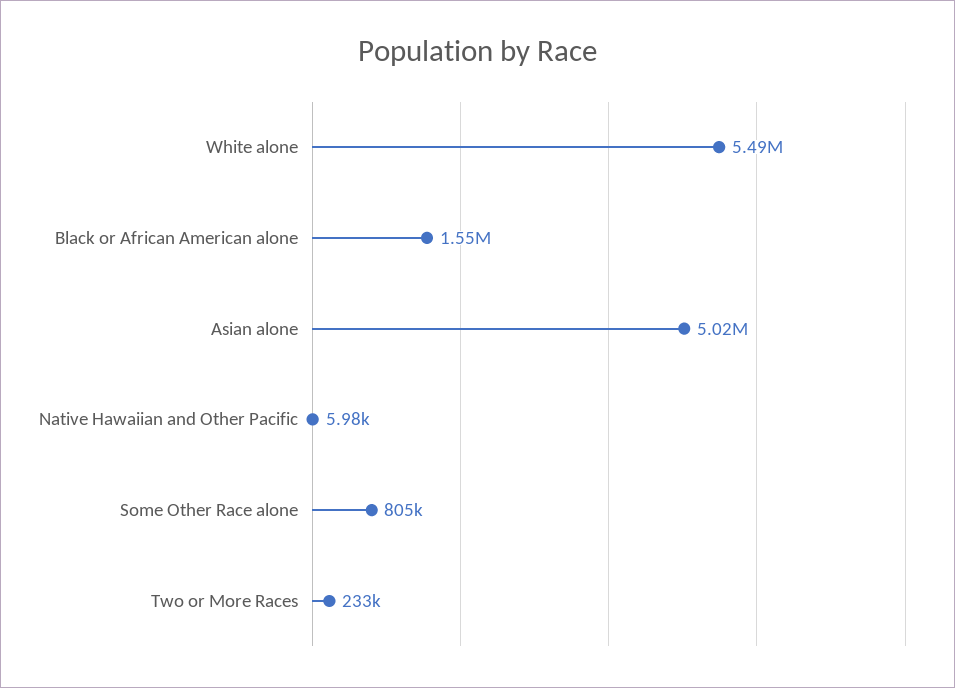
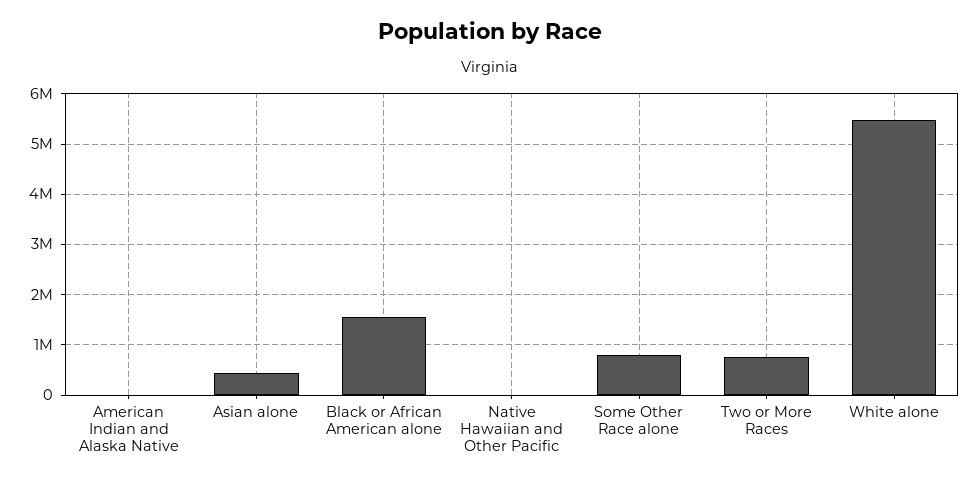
  {
    "White alone": 5490000,
    "Black or African American alone": 1550000,
-   "Asian alone": 5020000,
+   "Asian alone": 400000,
    "Native Hawaiian and Other Pacific": 5980,
    "Some Other Race alone": 805000,
-   "Two or More Races": 233000
+   "Two or More Races": 800000,
+   "American Indian and Alaska Native": 0
  }

